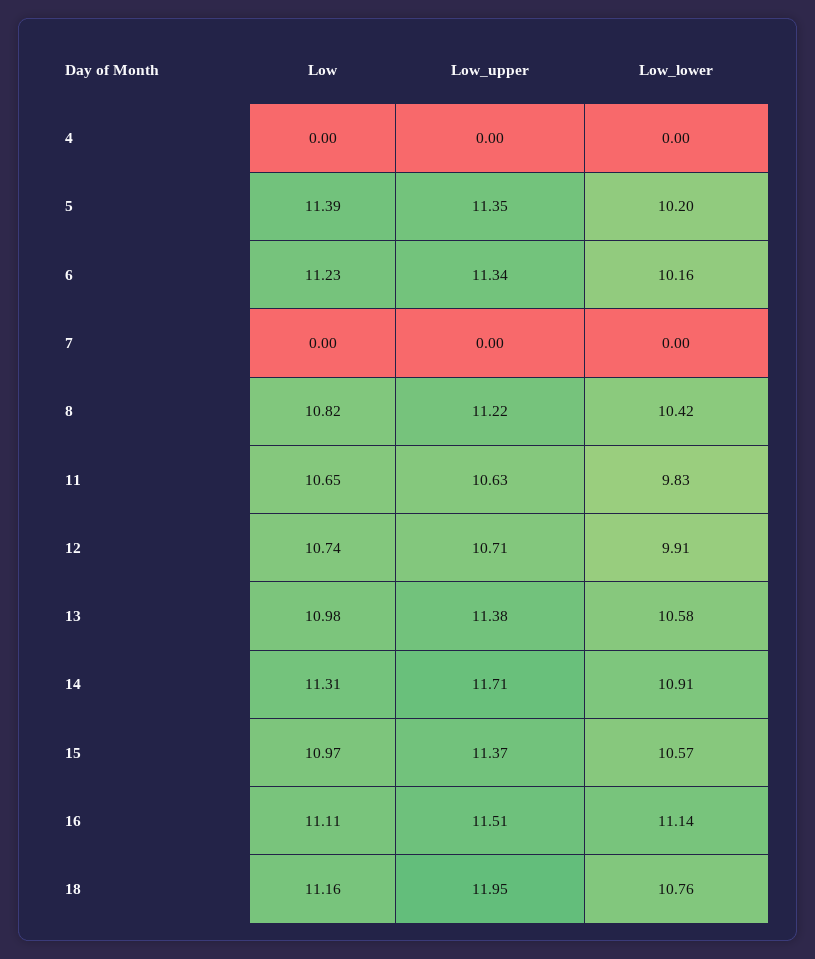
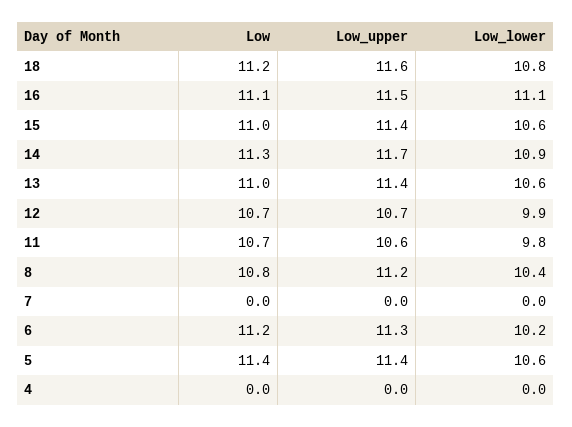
  {
    "Low": {
      "4": 0,
      "5": 11.39,
      "6": 11.23,
      "7": 0,
      "8": 10.82,
      "11": 10.65,
      "12": 10.74,
      "13": 10.98,
      "14": 11.31,
      "15": 10.97,
      "16": 11.11,
      "18": 11.16
    },
    "Low_upper": {
      "4": 0,
      "5": 11.35,
      "6": 11.34,
      "7": 0,
      "8": 11.22,
      "11": 10.63,
      "12": 10.71,
      "13": 11.38,
      "14": 11.71,
      "15": 11.37,
      "16": 11.51,
-     "18": 11.95
+     "18": 11.6
    },
    "Low_lower": {
      "4": 0,
-     "5": 10.2,
+     "5": 10.6,
      "6": 10.16,
      "7": 0,
      "8": 10.42,
      "11": 9.83,
      "12": 9.91,
      "13": 10.58,
      "14": 10.91,
      "15": 10.57,
      "16": 11.14,
      "18": 10.76
    }
  }

